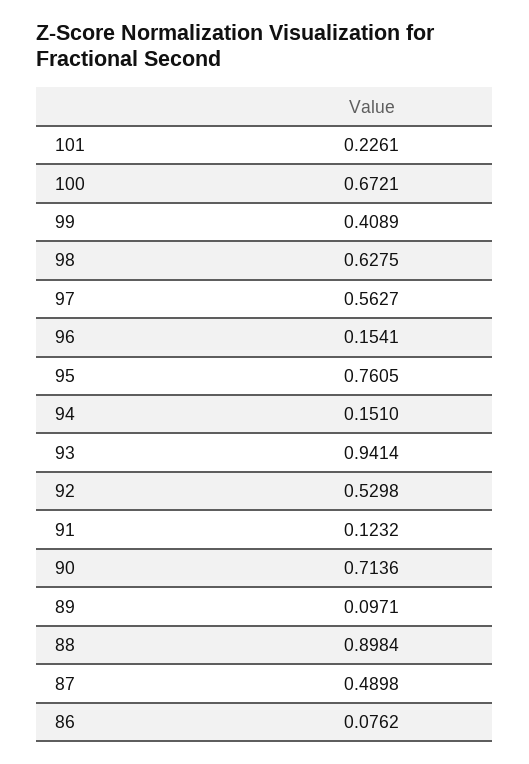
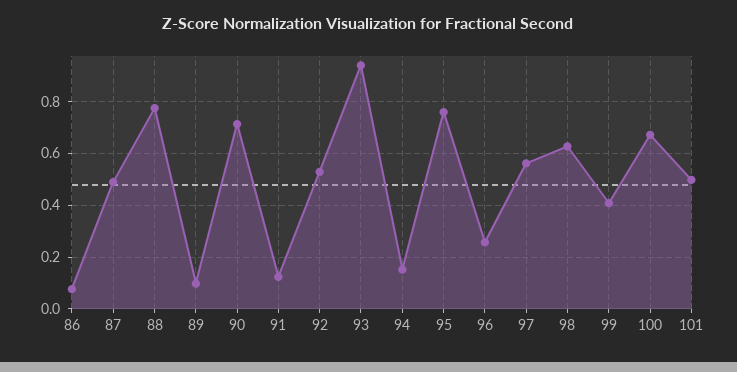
  {
-   "101": 0.2261,
+   "101": 0.5,
    "100": 0.6721,
    "99": 0.4089,
    "98": 0.6275,
    "97": 0.5627,
-   "96": 0.1541,
+   "96": 0.25,
    "95": 0.7605,
    "94": 0.151,
    "93": 0.9414,
    "92": 0.5298,
    "91": 0.1232,
    "90": 0.7136,
    "89": 0.0971,
-   "88": 0.8984,
+   "88": 0.775,
    "87": 0.4898,
    "86": 0.0762
  }

